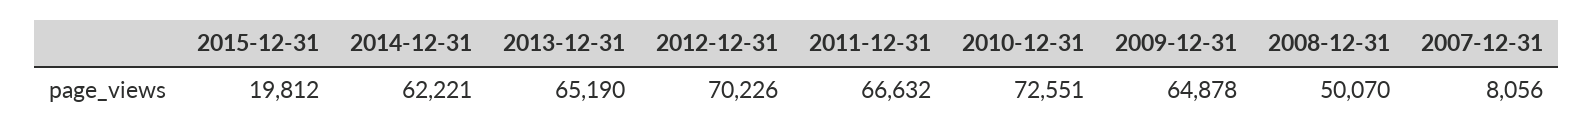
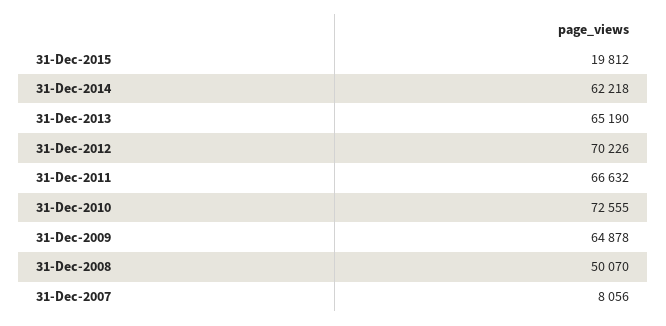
  {
    "2015-12-31": 19812,
-   "2014-12-31": 62221,
+   "2014-12-31": 62218,
    "2013-12-31": 65190,
    "2012-12-31": 70226,
    "2011-12-31": 66632,
-   "2010-12-31": 72551,
+   "2010-12-31": 72555,
    "2009-12-31": 64878,
    "2008-12-31": 50070,
    "2007-12-31": 8056
  }

